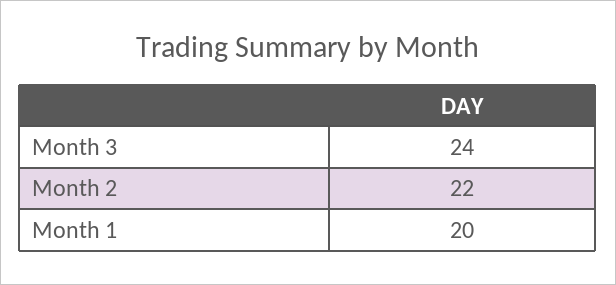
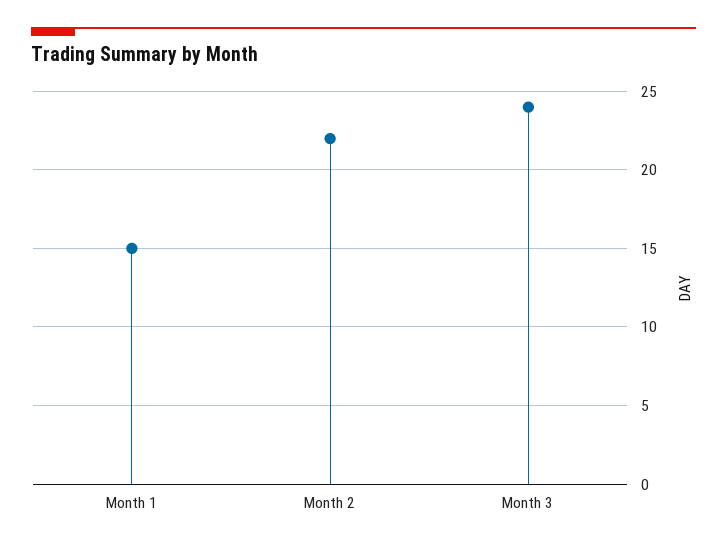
  {
    "Month 3": 24,
    "Month 2": 22,
-   "Month 1": 20
+   "Month 1": 15
  }

